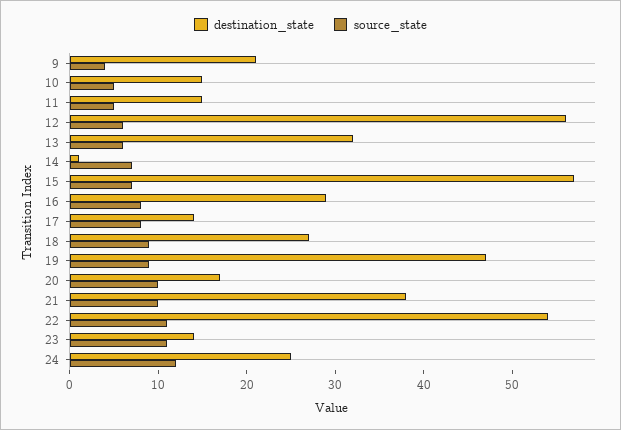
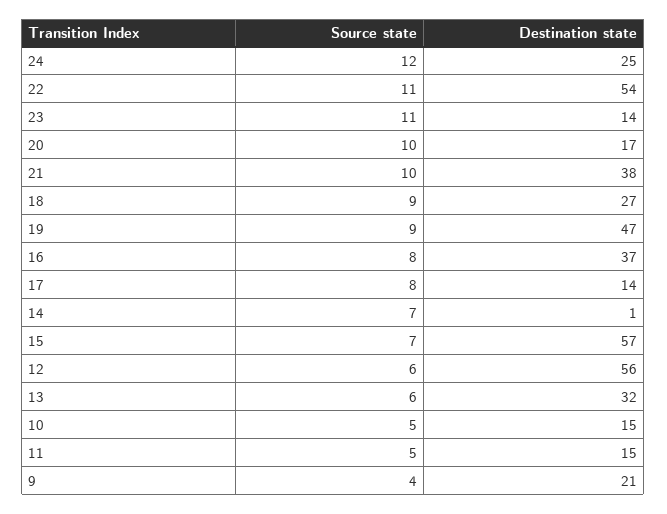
  {
    "destination_state": {
      "9": 21,
      "10": 15,
      "11": 15,
      "12": 56,
      "13": 32,
      "14": 1,
      "15": 57,
-     "16": 29,
+     "16": 37,
      "17": 14,
      "18": 27,
      "19": 47,
      "20": 17,
      "21": 38,
      "22": 54,
      "23": 14,
      "24": 25
    },
    "source_state": {
      "9": 4,
      "10": 5,
      "11": 5,
      "12": 6,
      "13": 6,
      "14": 7,
      "15": 7,
      "16": 8,
      "17": 8,
      "18": 9,
      "19": 9,
      "20": 10,
      "21": 10,
      "22": 11,
      "23": 11,
      "24": 12
    }
  }

